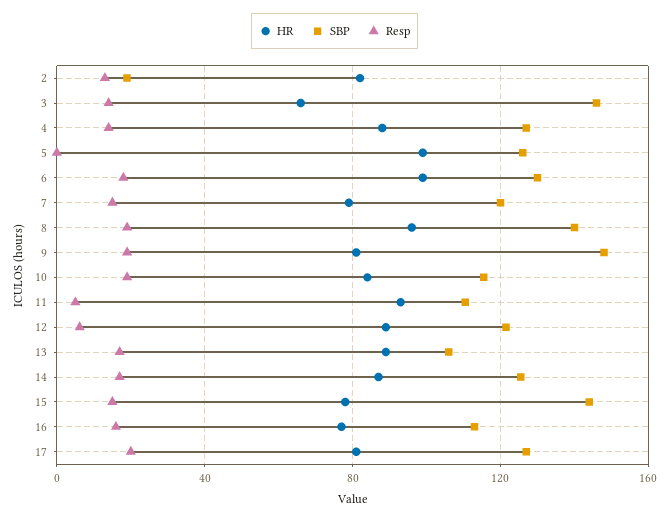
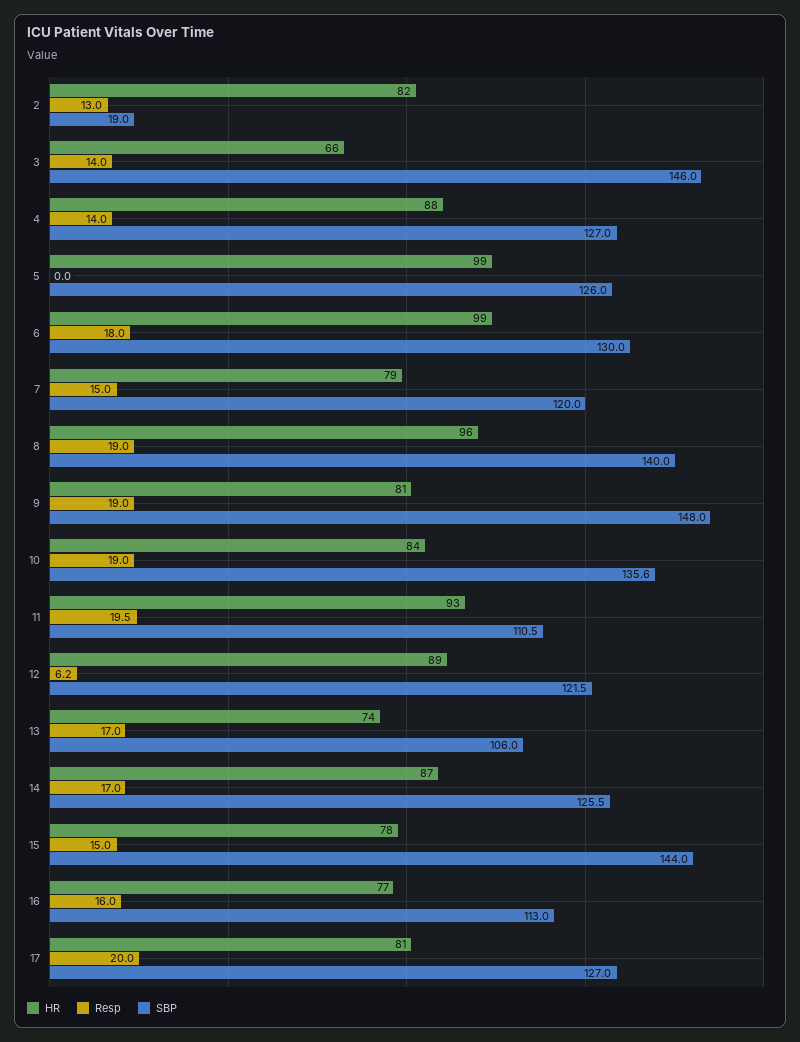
  {
    "HR": {
      "2": 82,
      "3": 66,
      "4": 88,
      "5": 99,
      "6": 99,
      "7": 79,
      "8": 96,
      "9": 81,
      "10": 84,
      "11": 93,
      "12": 89,
-     "13": 90,
+     "13": 74,
      "14": 87,
      "15": 78,
      "16": 77,
      "17": 81
    },
    "SBP": {
      "2": 19,
      "3": 146,
      "4": 127,
      "5": 126,
      "6": 130,
      "7": 120,
      "8": 140,
      "9": 148,
-     "10": 115,
+     "10": 135.6,
      "11": 110.5,
      "12": 121.5,
      "13": 106,
      "14": 125.5,
      "15": 144,
      "16": 113,
      "17": 127
    },
    "Resp": {
      "2": 13,
      "3": 14,
      "4": 14,
      "5": 0,
      "6": 18,
      "7": 15,
      "8": 19,
      "9": 19,
      "10": 19,
-     "11": 5,
+     "11": 19.5,
      "12": 6.2,
      "13": 17,
      "14": 17,
      "15": 15,
      "16": 16,
      "17": 20
    }
  }

